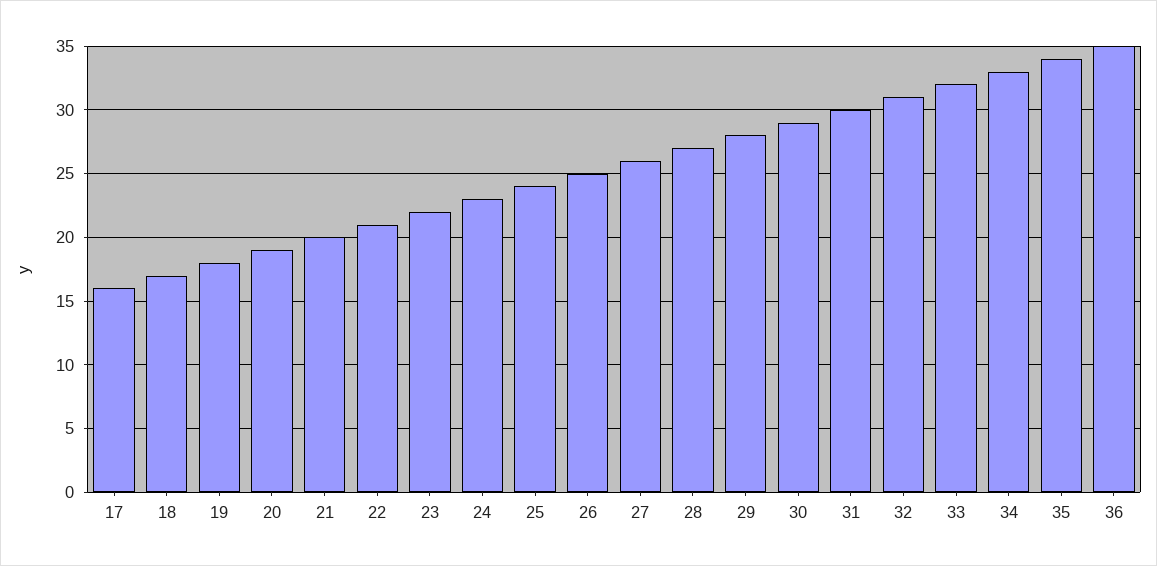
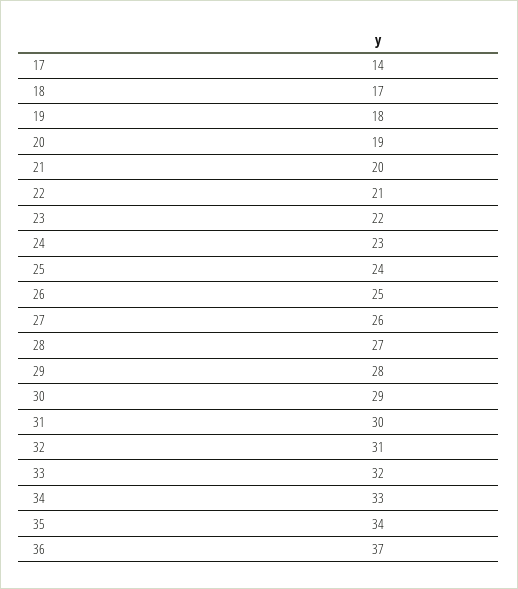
  {
-   "17": 16,
+   "17": 14,
    "18": 17,
    "19": 18,
    "20": 19,
    "21": 20,
    "22": 21,
    "23": 22,
    "24": 23,
    "25": 24,
    "26": 25,
    "27": 26,
    "28": 27,
    "29": 28,
    "30": 29,
    "31": 30,
    "32": 31,
    "33": 32,
    "34": 33,
    "35": 34,
-   "36": 35
+   "36": 37
  }

